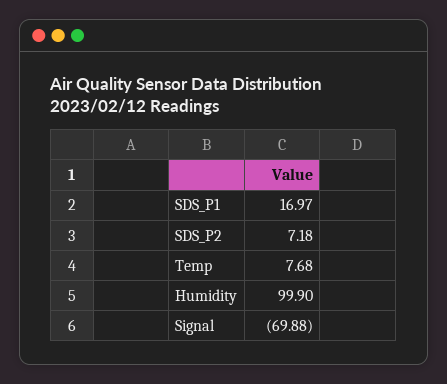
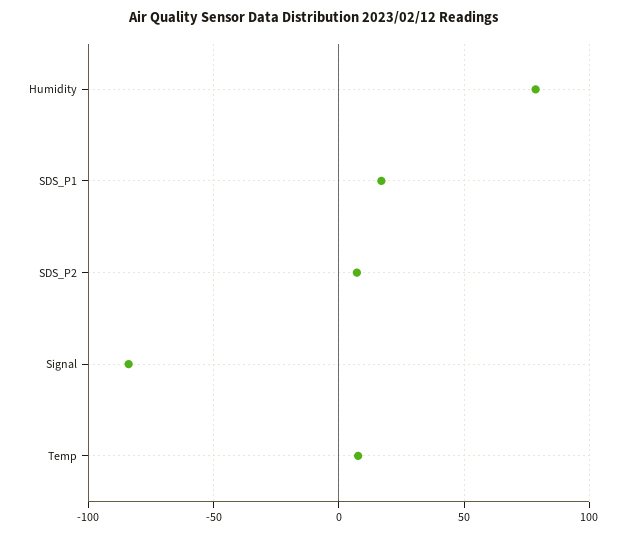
  {
    "SDS_P1": 16.97,
    "SDS_P2": 7.18,
    "Temp": 7.68,
-   "Humidity": 99.9,
+   "Humidity": 80,
-   "Signal": -69.88
+   "Signal": -85
  }

